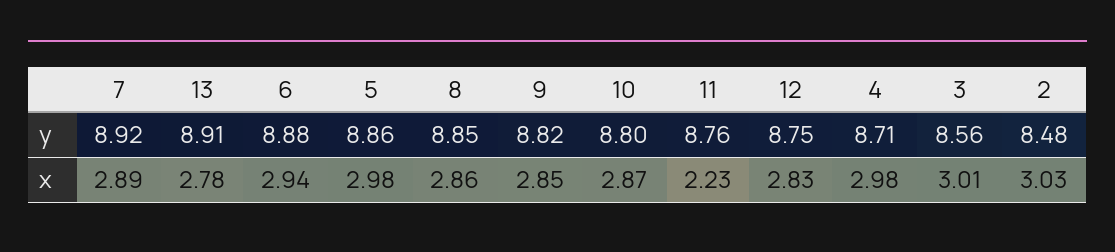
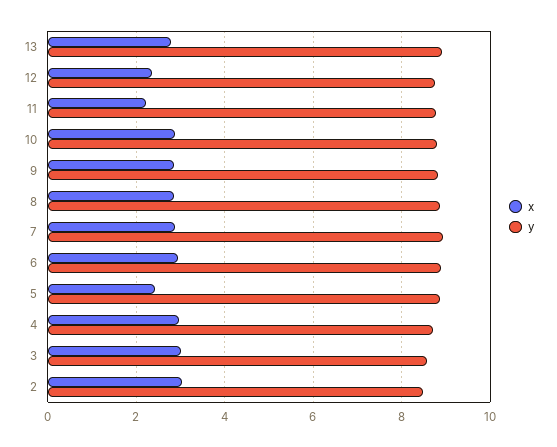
  {
    "y": {
      "7": 8.92,
      "13": 8.91,
      "6": 8.88,
      "5": 8.86,
      "8": 8.85,
      "9": 8.82,
      "10": 8.8,
      "11": 8.76,
      "12": 8.75,
      "4": 8.71,
      "3": 8.56,
      "2": 8.48
    },
    "x": {
      "7": 2.89,
      "13": 2.78,
      "6": 2.94,
-     "5": 2.98,
+     "5": 2.4,
      "8": 2.86,
      "9": 2.85,
      "10": 2.87,
      "11": 2.23,
-     "12": 2.83,
+     "12": 2.4,
      "4": 2.98,
      "3": 3.01,
      "2": 3.03
    }
  }

